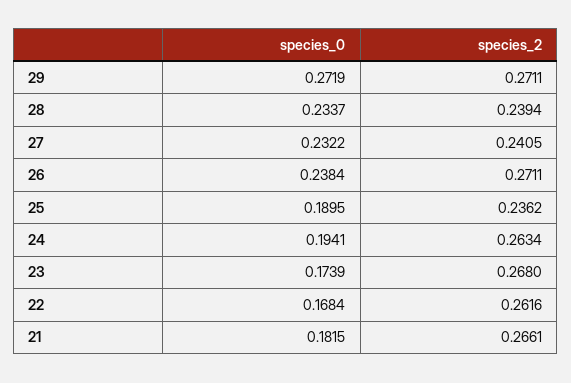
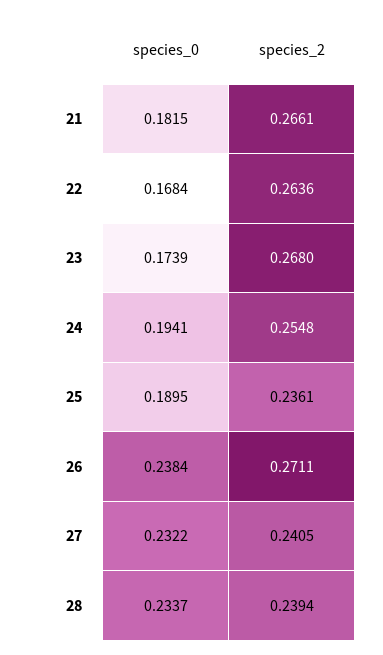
  {
    "species_0": {
-     "29": 0.2719,
      "28": 0.2337,
      "27": 0.2322,
      "26": 0.2384,
      "25": 0.1895,
      "24": 0.1941,
      "23": 0.1739,
      "22": 0.1684,
      "21": 0.1815
    },
    "species_2": {
-     "29": 0.2711,
      "28": 0.2394,
      "27": 0.2405,
      "26": 0.2711,
-     "25": 0.2362,
+     "25": 0.2361,
-     "24": 0.2634,
+     "24": 0.2548,
      "23": 0.268,
-     "22": 0.2616,
+     "22": 0.2636,
      "21": 0.2661
    }
  }

